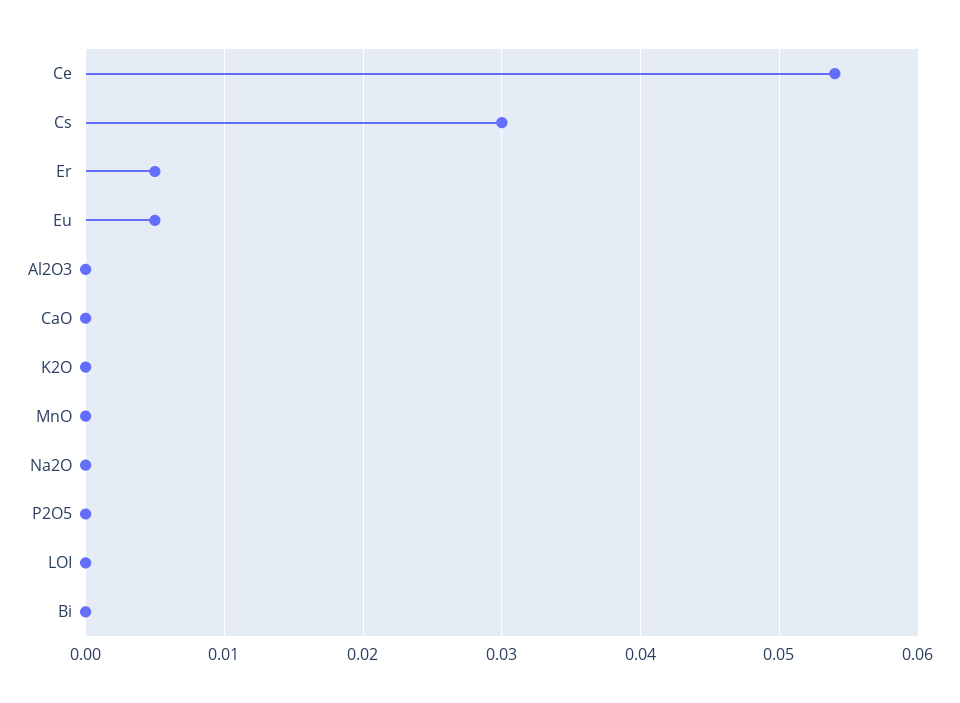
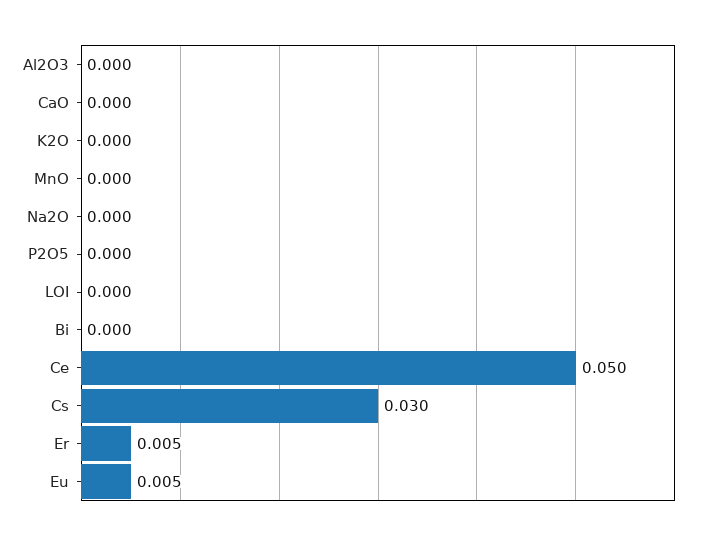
  {
-   "Ce": 0.054,
+   "Ce": 0.05,
    "Cs": 0.03,
    "Er": 0.005,
    "Eu": 0.005,
    "Al2O3": 0,
    "CaO": 0,
    "K2O": 0,
    "MnO": 0,
    "Na2O": 0,
    "P2O5": 0,
    "LOI": 0,
    "Bi": 0
  }

